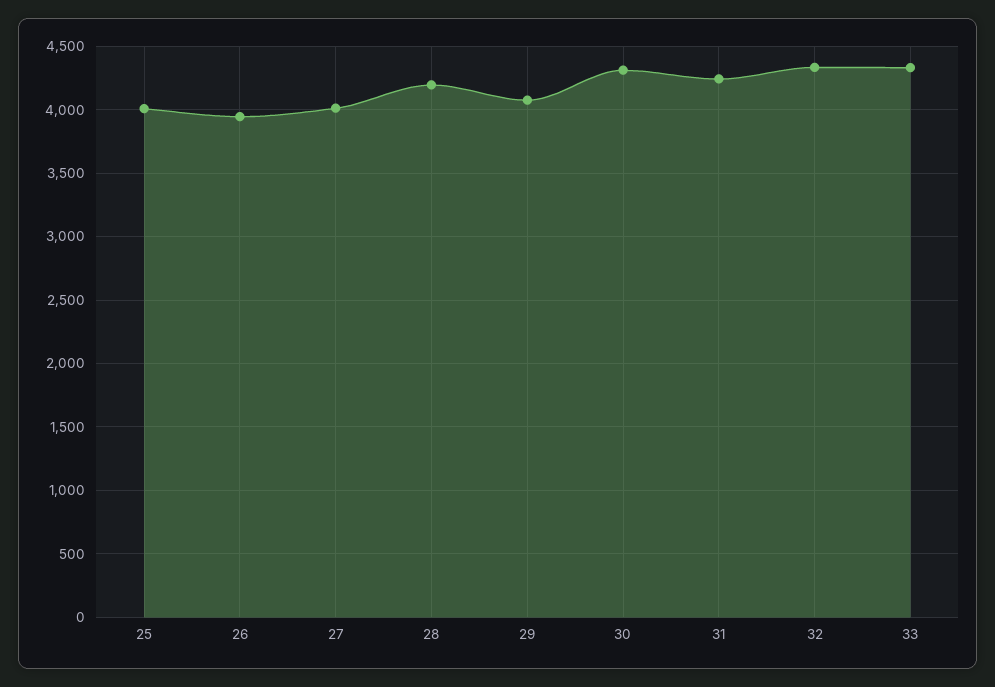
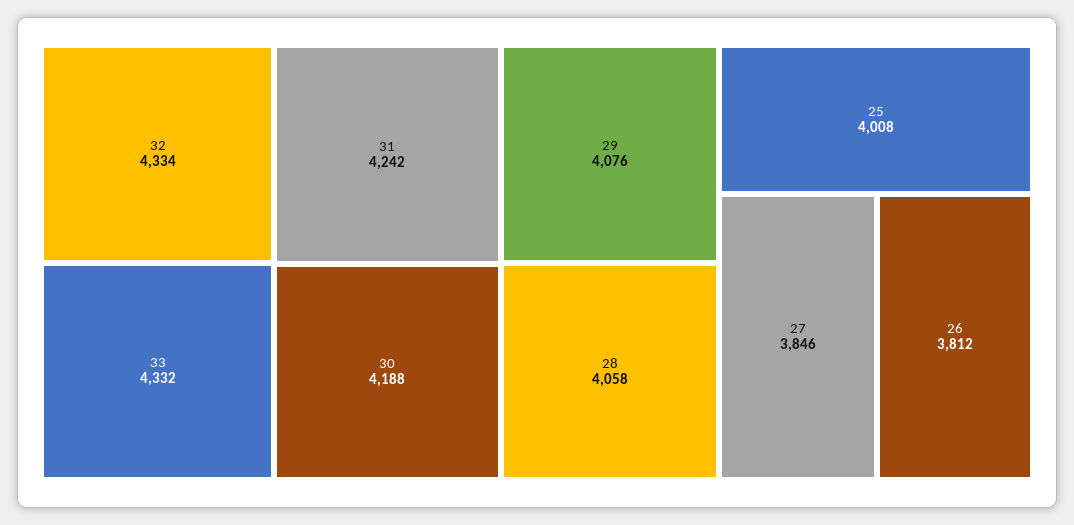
  {
    "25": 4008,
-   "26": 3950,
+   "26": 3812,
-   "27": 4000,
+   "27": 3846,
-   "28": 4200,
+   "28": 4058,
    "29": 4076,
-   "30": 4300,
+   "30": 4188,
    "31": 4242,
    "32": 4334,
    "33": 4332
  }

